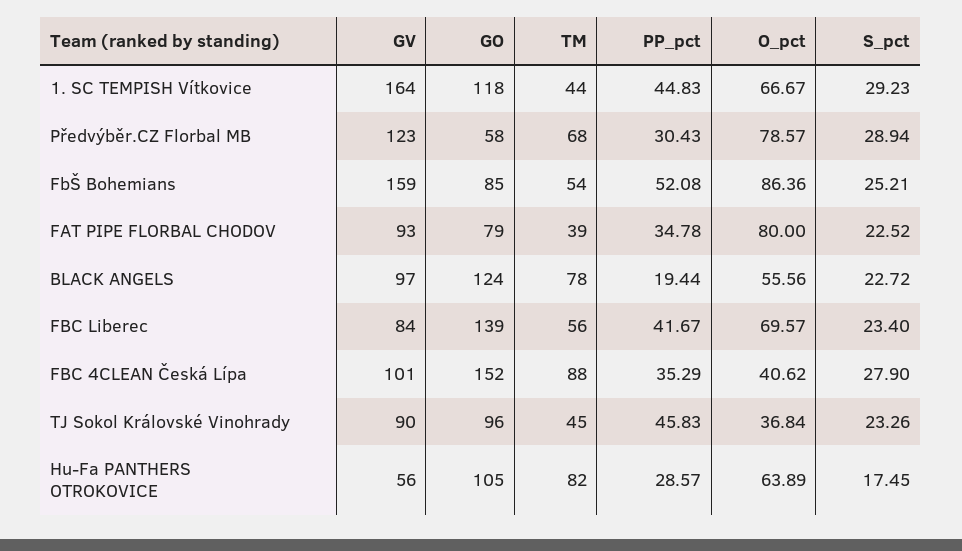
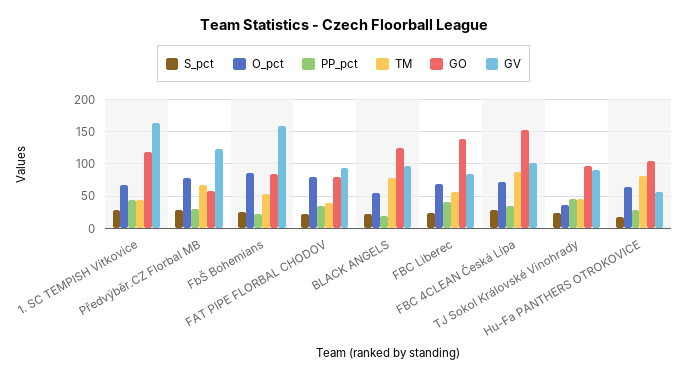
  {
    "GV": {
      "1. SC TEMPISH Vítkovice": 164,
      "Předvýběr.CZ Florbal MB": 123,
      "FbŠ Bohemians": 159,
      "FAT PIPE FLORBAL CHODOV": 93,
      "BLACK ANGELS": 97,
      "FBC Liberec": 84,
      "FBC 4CLEAN Česká Lípa": 101,
      "TJ Sokol Královské Vinohrady": 90,
      "Hu-Fa PANTHERS OTROKOVICE": 56
    },
    "GO": {
      "1. SC TEMPISH Vítkovice": 118,
      "Předvýběr.CZ Florbal MB": 58,
      "FbŠ Bohemians": 85,
      "FAT PIPE FLORBAL CHODOV": 79,
      "BLACK ANGELS": 124,
      "FBC Liberec": 139,
      "FBC 4CLEAN Česká Lípa": 152,
      "TJ Sokol Královské Vinohrady": 96,
      "Hu-Fa PANTHERS OTROKOVICE": 105
    },
    "TM": {
      "1. SC TEMPISH Vítkovice": 44,
      "Předvýběr.CZ Florbal MB": 68,
      "FbŠ Bohemians": 54,
      "FAT PIPE FLORBAL CHODOV": 39,
      "BLACK ANGELS": 78,
      "FBC Liberec": 56,
      "FBC 4CLEAN Česká Lípa": 88,
      "TJ Sokol Královské Vinohrady": 45,
      "Hu-Fa PANTHERS OTROKOVICE": 82
    },
    "PP_pct": {
      "1. SC TEMPISH Vítkovice": 44.83,
      "Předvýběr.CZ Florbal MB": 30.43,
-     "FbŠ Bohemians": 52.08,
+     "FbŠ Bohemians": 20,
      "FAT PIPE FLORBAL CHODOV": 34.78,
      "BLACK ANGELS": 19.44,
      "FBC Liberec": 41.67,
      "FBC 4CLEAN Česká Lípa": 35.29,
      "TJ Sokol Královské Vinohrady": 45.83,
      "Hu-Fa PANTHERS OTROKOVICE": 28.57
    },
    "O_pct": {
      "1. SC TEMPISH Vítkovice": 66.67,
      "Předvýběr.CZ Florbal MB": 78.57,
      "FbŠ Bohemians": 86.36,
      "FAT PIPE FLORBAL CHODOV": 80,
      "BLACK ANGELS": 55.56,
      "FBC Liberec": 69.57,
-     "FBC 4CLEAN Česká Lípa": 40.62,
+     "FBC 4CLEAN Česká Lípa": 70,
      "TJ Sokol Královské Vinohrady": 36.84,
      "Hu-Fa PANTHERS OTROKOVICE": 63.89
    },
    "S_pct": {
      "1. SC TEMPISH Vítkovice": 29.23,
      "Předvýběr.CZ Florbal MB": 28.94,
      "FbŠ Bohemians": 25.21,
      "FAT PIPE FLORBAL CHODOV": 22.52,
      "BLACK ANGELS": 22.72,
      "FBC Liberec": 23.4,
      "FBC 4CLEAN Česká Lípa": 27.9,
      "TJ Sokol Královské Vinohrady": 23.26,
      "Hu-Fa PANTHERS OTROKOVICE": 17.45
    }
  }

